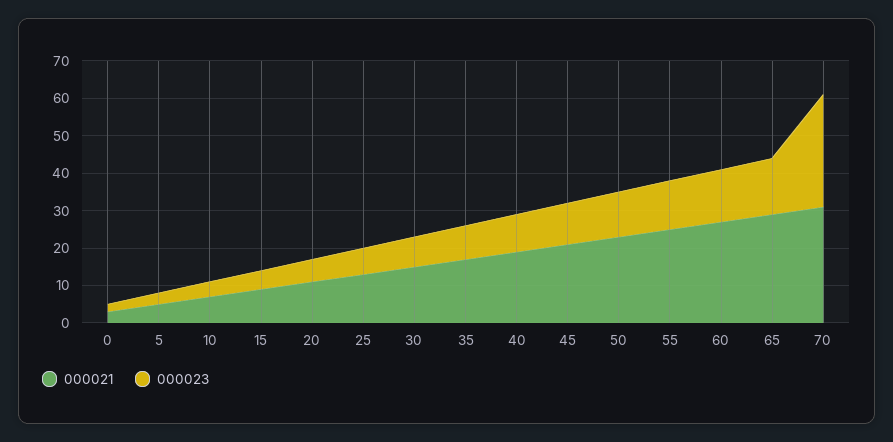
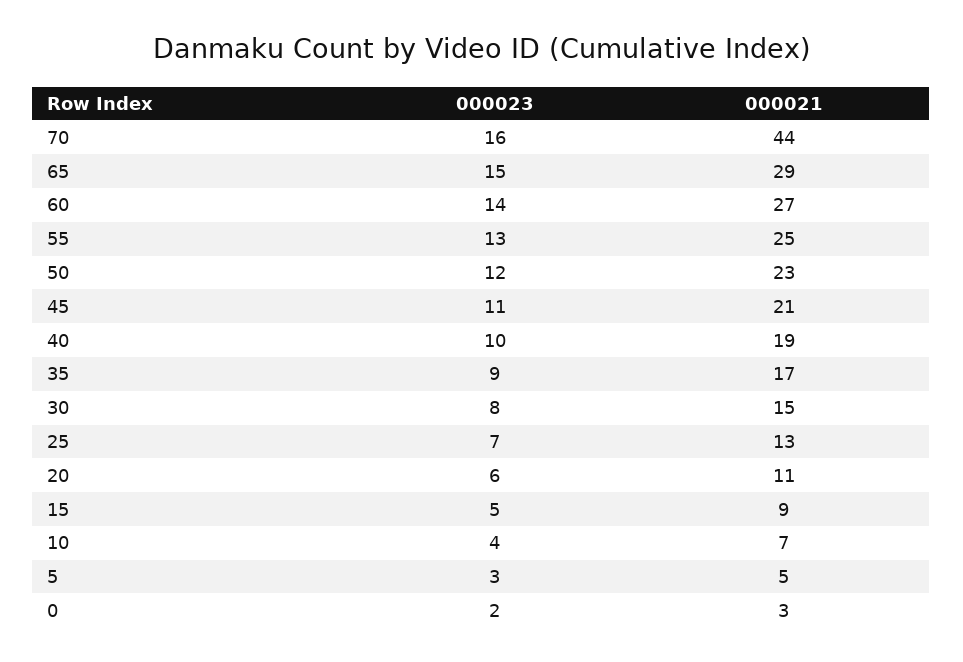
  {
    "000021": {
      "0": 3,
      "5": 5,
      "10": 7,
      "15": 9,
      "20": 11,
      "25": 13,
      "30": 15,
      "35": 17,
      "40": 19,
      "45": 21,
      "50": 23,
      "55": 25,
      "60": 27,
      "65": 29,
-     "70": 30
+     "70": 44
    },
    "000023": {
      "0": 2,
      "5": 3,
      "10": 4,
      "15": 5,
      "20": 6,
      "25": 7,
      "30": 8,
      "35": 9,
      "40": 10,
      "45": 11,
      "50": 12,
      "55": 13,
      "60": 14,
      "65": 15,
-     "70": 30
+     "70": 16
    }
  }

